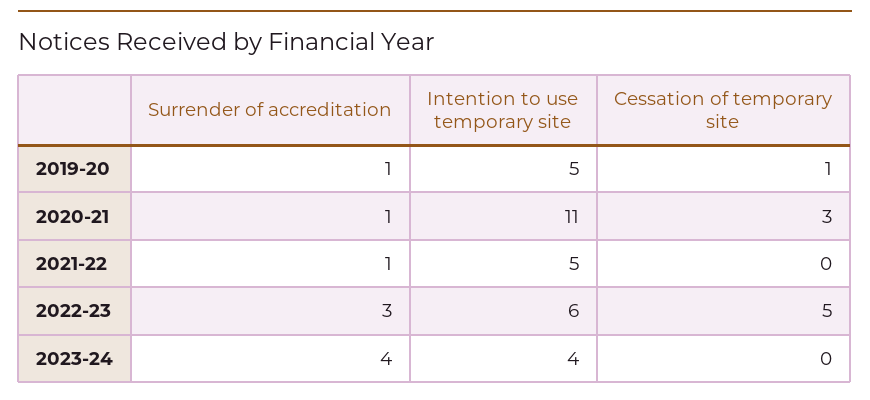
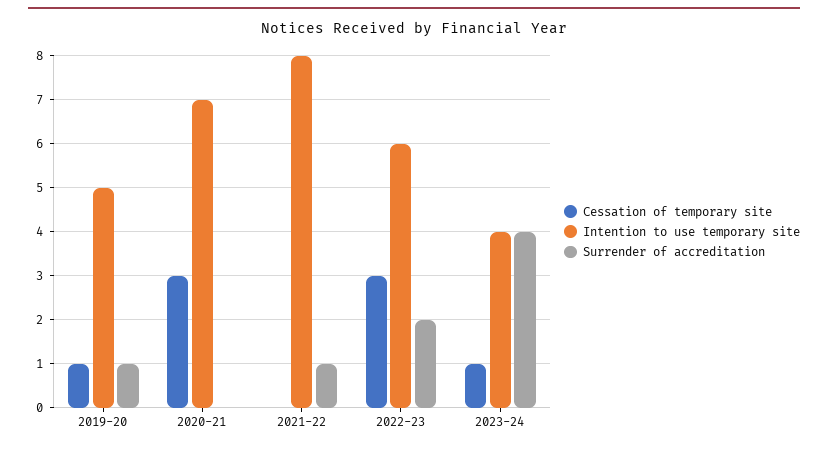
  {
    "Surrender of accreditation": {
      "2019-20": 1,
-     "2020-21": 1,
+     "2020-21": 0,
      "2021-22": 1,
-     "2022-23": 3,
+     "2022-23": 2,
      "2023-24": 4
    },
    "Intention to use temporary site": {
      "2019-20": 5,
-     "2020-21": 11,
+     "2020-21": 7,
-     "2021-22": 5,
+     "2021-22": 8,
      "2022-23": 6,
      "2023-24": 4
    },
    "Cessation of temporary site": {
      "2019-20": 1,
      "2020-21": 3,
      "2021-22": 0,
-     "2022-23": 5,
+     "2022-23": 3,
-     "2023-24": 0
+     "2023-24": 1
    }
  }

